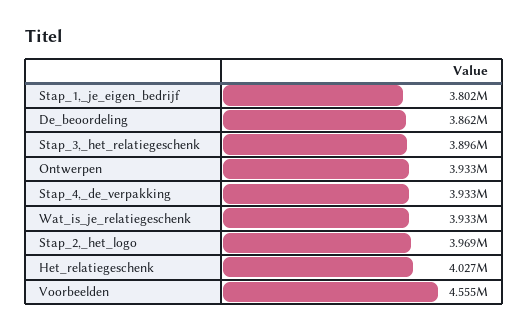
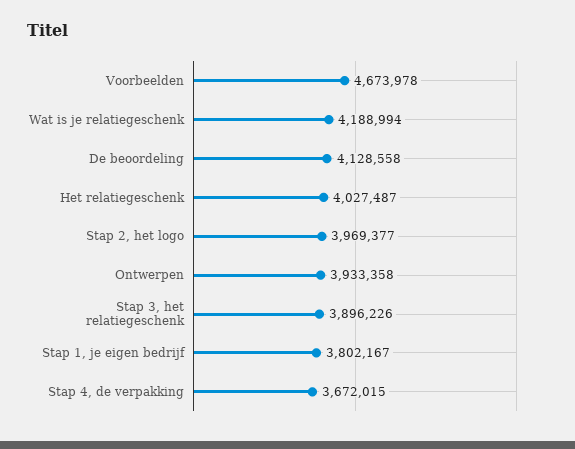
  {
    "Stap_1,_je_eigen_bedrijf": 3802167,
-   "De_beoordeling": 3862000,
+   "De_beoordeling": 4128558,
    "Stap_3,_het_relatiegeschenk": 3896226,
    "Ontwerpen": 3933358,
-   "Stap_4,_de_verpakking": 3933000,
+   "Stap_4,_de_verpakking": 3672015,
-   "Wat_is_je_relatiegeschenk": 3933000,
+   "Wat_is_je_relatiegeschenk": 4188994,
    "Stap_2,_het_logo": 3969377,
    "Het_relatiegeschenk": 4027487,
-   "Voorbeelden": 4555000
+   "Voorbeelden": 4673978
  }

